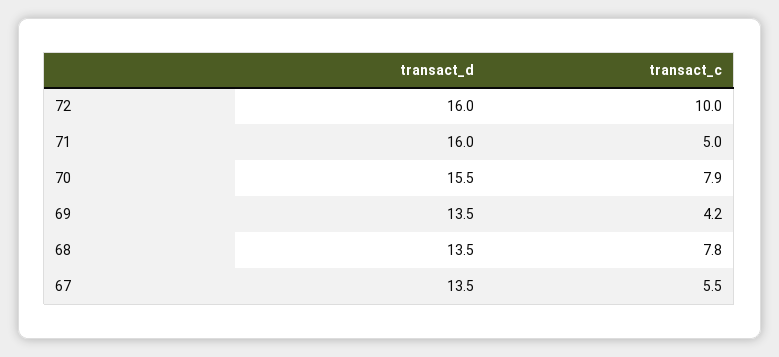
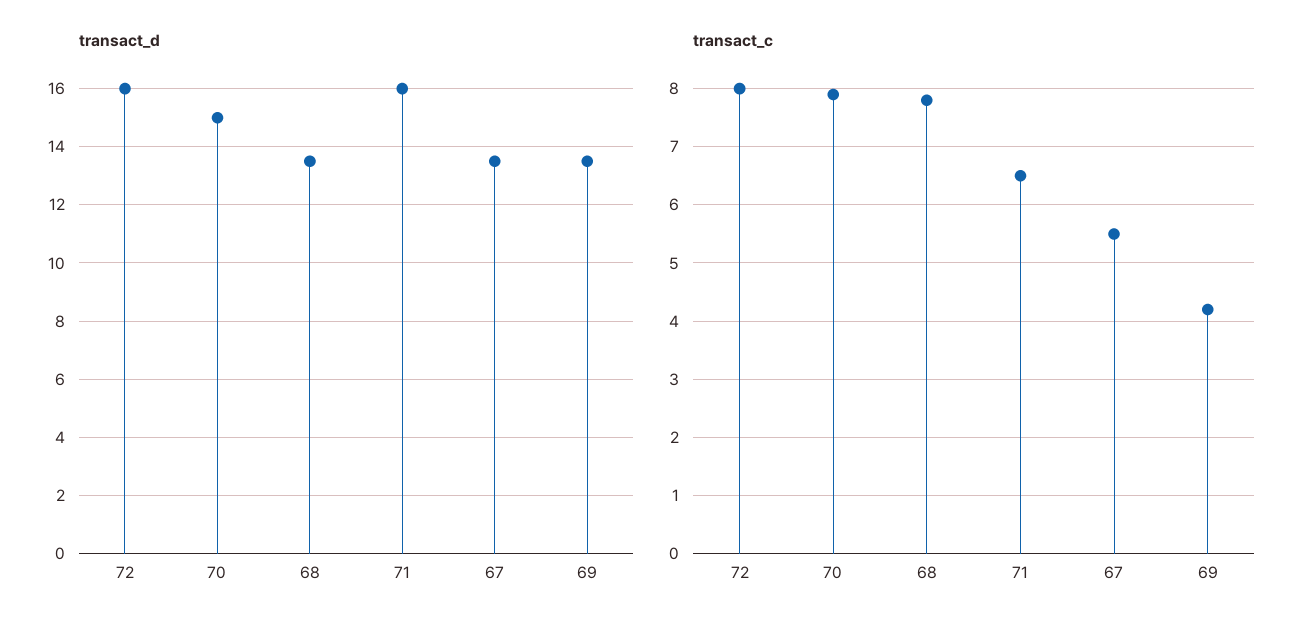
  {
    "transact_d": {
      "72": 16,
      "71": 16,
-     "70": 15.5,
+     "70": 15,
      "69": 13.5,
      "68": 13.5,
      "67": 13.5
    },
    "transact_c": {
-     "72": 10,
+     "72": 8,
-     "71": 5,
+     "71": 6.5,
      "70": 7.9,
      "69": 4.2,
      "68": 7.8,
      "67": 5.5
    }
  }

